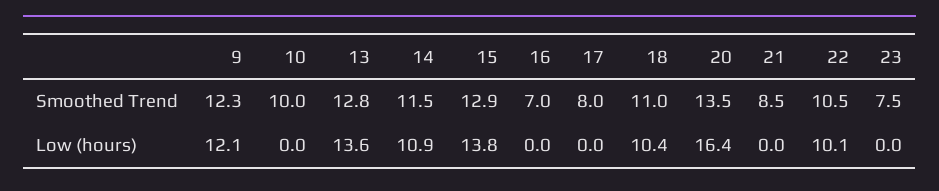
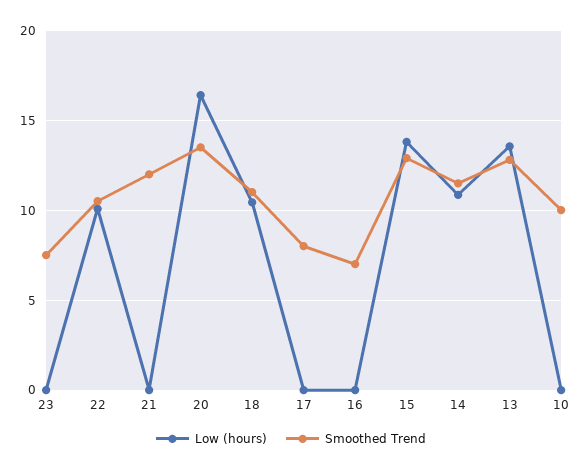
  {
    "Smoothed Trend": {
-     "9": 12.3,
      "10": 10,
      "13": 12.8,
      "14": 11.5,
      "15": 12.9,
      "16": 7,
      "17": 8,
      "18": 11,
      "20": 13.5,
-     "21": 8.5,
+     "21": 12,
      "22": 10.5,
      "23": 7.5
    },
    "Low (hours)": {
-     "9": 12.1,
      "10": 0,
      "13": 13.6,
      "14": 10.9,
      "15": 13.8,
      "16": 0,
      "17": 0,
      "18": 10.4,
      "20": 16.4,
      "21": 0,
      "22": 10.1,
      "23": 0
    }
  }

